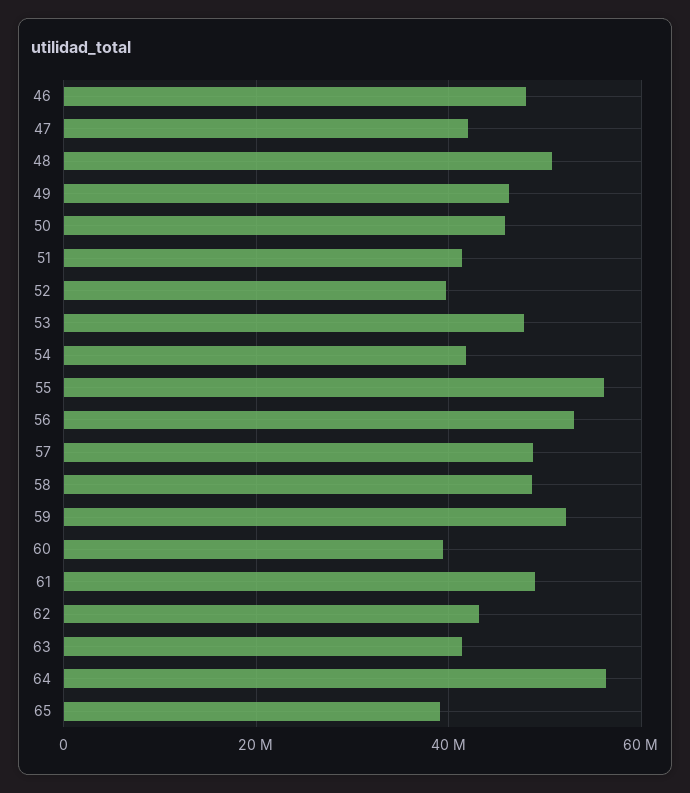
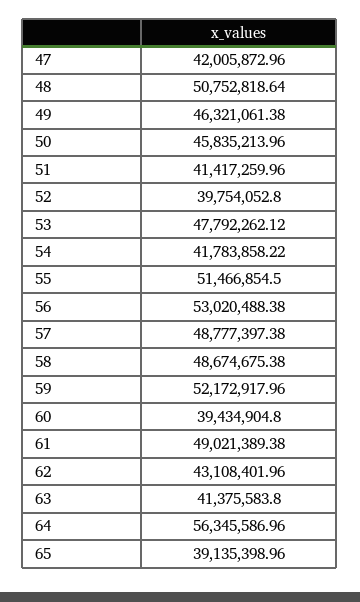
  {
-   "46": 48000000,
    "47": 42005872.96,
    "48": 50752818.64,
    "49": 46321061.38,
    "50": 45835213.96,
    "51": 41417259.96,
    "52": 39754052.8,
    "53": 47792262.12,
    "54": 41783858.22,
-   "55": 56000000,
+   "55": 51466854.5,
    "56": 53020488.38,
    "57": 48777397.38,
    "58": 48674675.38,
    "59": 52172917.96,
    "60": 39434904.8,
    "61": 49021389.38,
    "62": 43108401.96,
    "63": 41375583.8,
    "64": 56345586.96,
    "65": 39135398.96
  }

